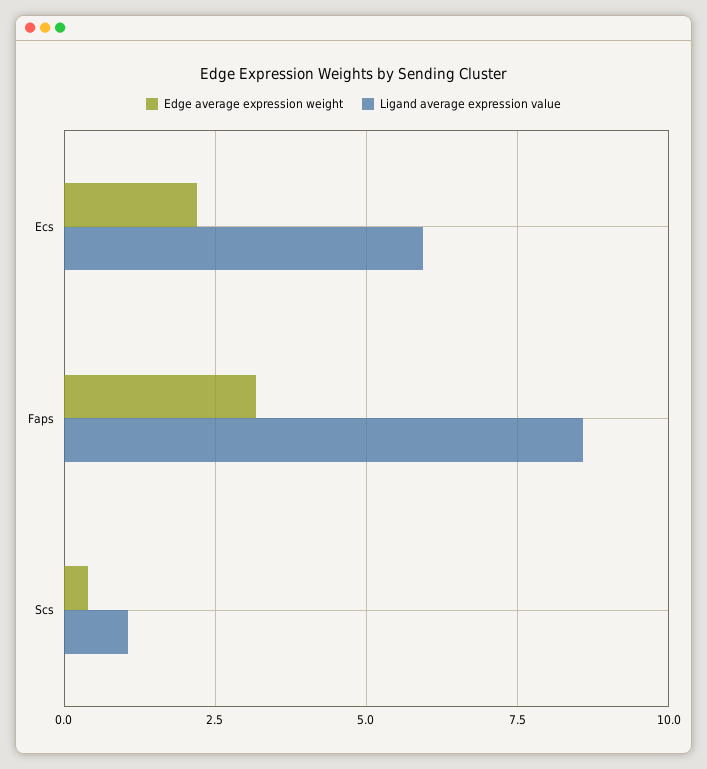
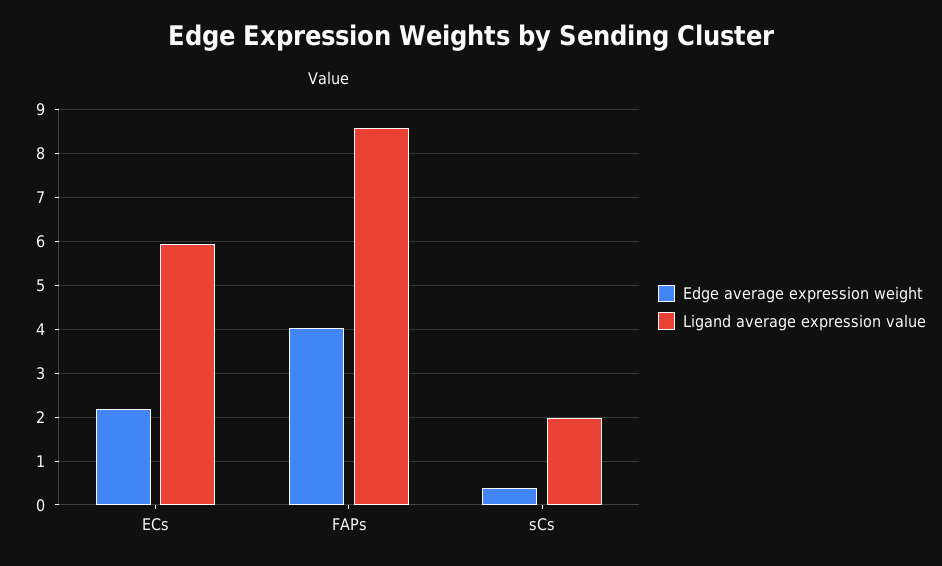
  {
    "Edge average expression weight": {
      "Ecs": 2.2,
-     "Faps": 3.25,
+     "Faps": 4,
      "Scs": 0.4
    },
    "Ligand average expression value": {
      "Ecs": 6,
      "Faps": 8.6,
-     "Scs": 1
+     "Scs": 2
    }
  }

